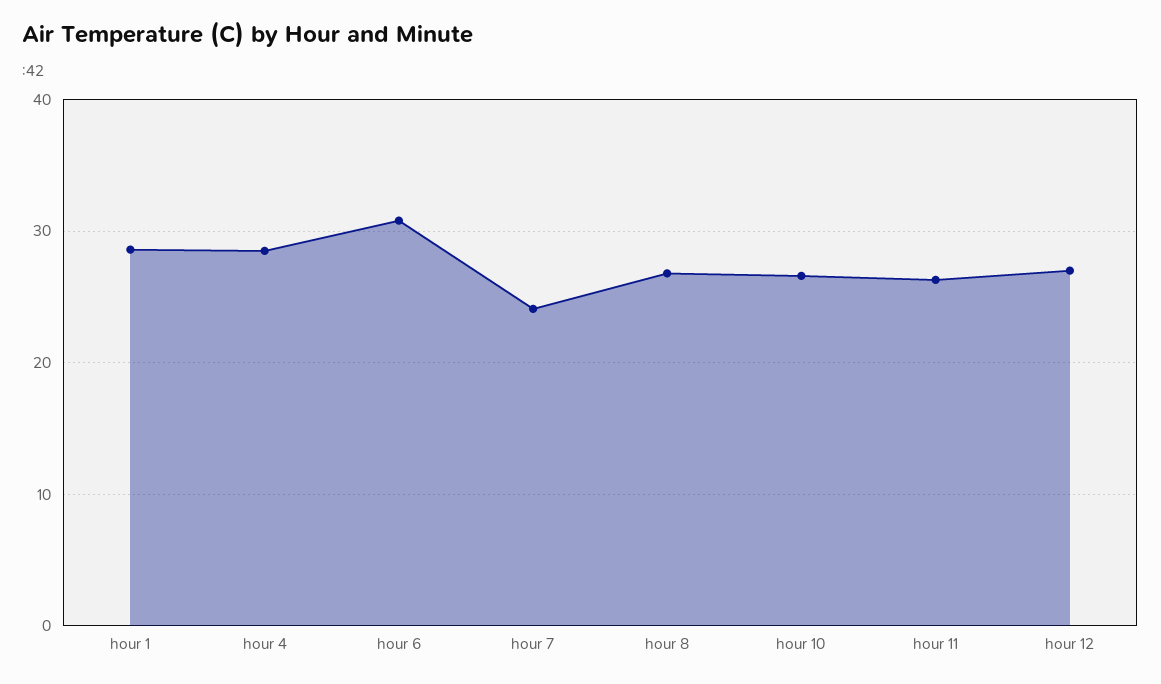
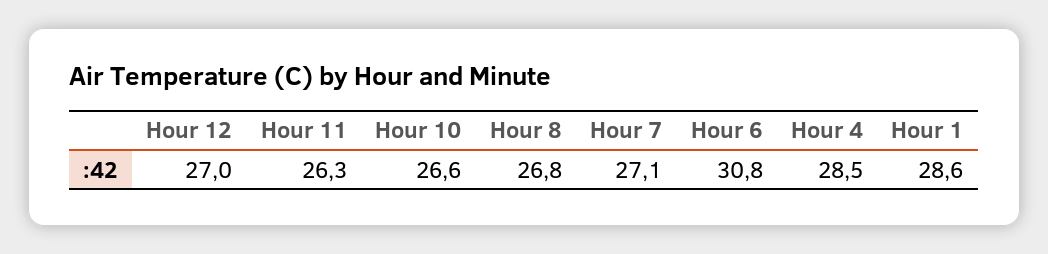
  {
    "hour 1": 28.6,
    "hour 4": 28.5,
    "hour 6": 30.8,
-   "hour 7": 24,
+   "hour 7": 27.1,
    "hour 8": 26.8,
    "hour 10": 26.6,
    "hour 11": 26.3,
    "hour 12": 27
  }

